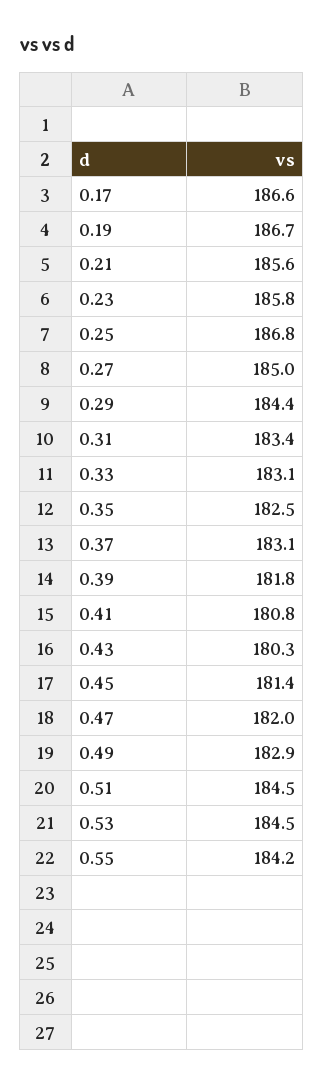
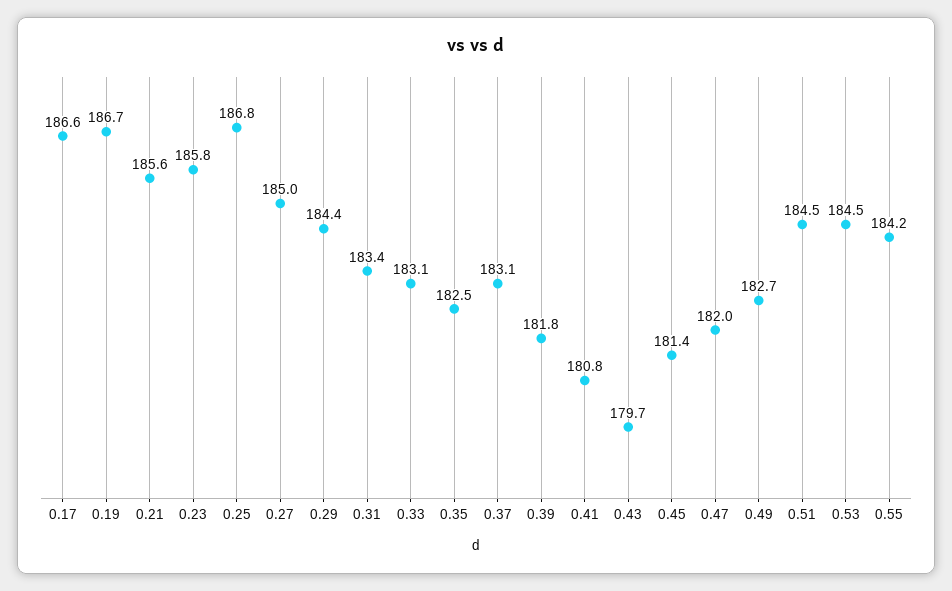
  {
    "0.17": 186.6,
    "0.19": 186.7,
    "0.21": 185.6,
    "0.23": 185.8,
    "0.25": 186.8,
    "0.27": 185,
    "0.29": 184.4,
    "0.31": 183.4,
    "0.33": 183.1,
    "0.35": 182.5,
    "0.37": 183.1,
    "0.39": 181.8,
    "0.41": 180.8,
-   "0.43": 180.3,
+   "0.43": 179.7,
    "0.45": 181.4,
    "0.47": 182,
-   "0.49": 182.9,
+   "0.49": 182.7,
    "0.51": 184.5,
    "0.53": 184.5,
    "0.55": 184.2
  }

